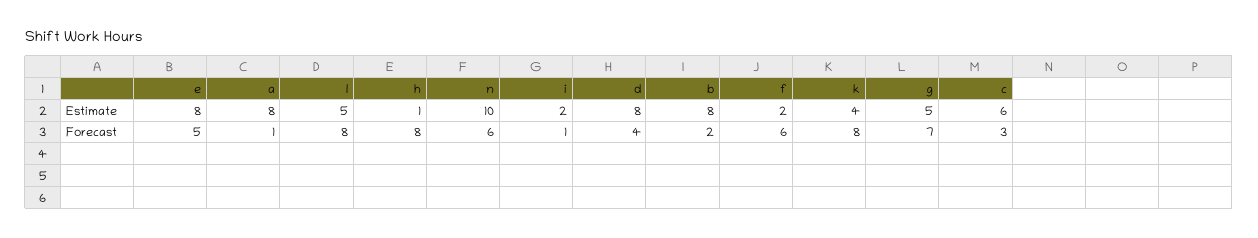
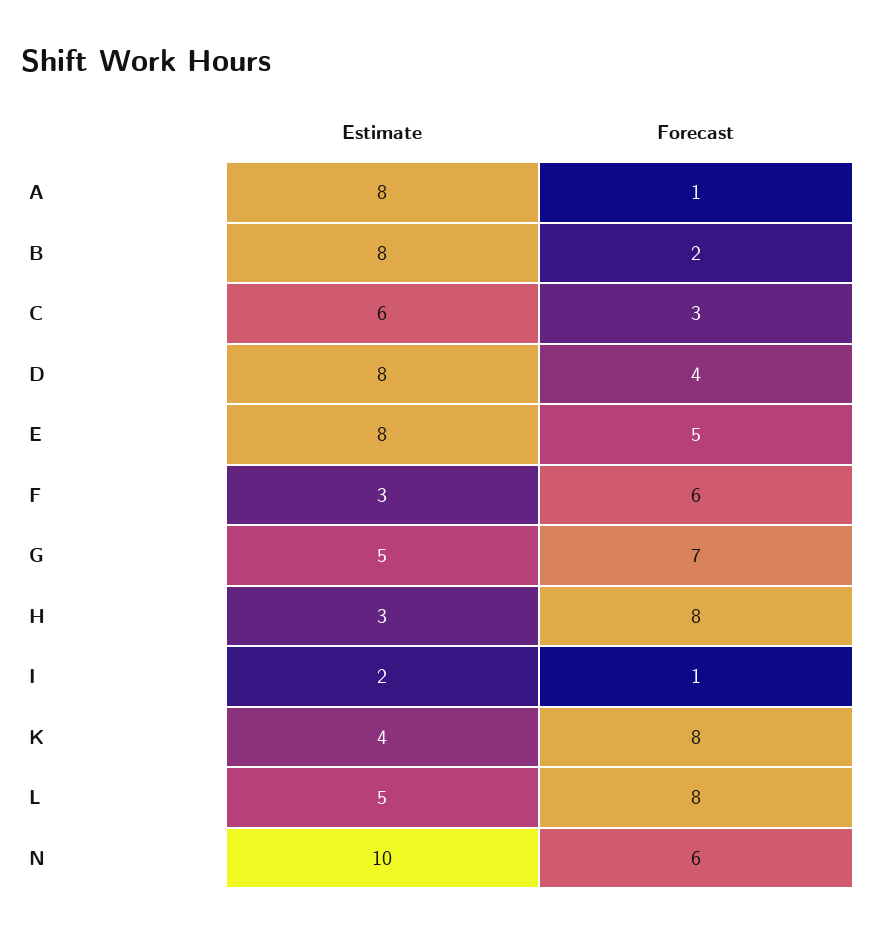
  {
    "e": {
      "Estimate": 8,
      "Forecast": 5
    },
    "a": {
      "Estimate": 8,
      "Forecast": 1
    },
    "l": {
      "Estimate": 5,
      "Forecast": 8
    },
    "h": {
-     "Estimate": 1,
+     "Estimate": 3,
      "Forecast": 8
    },
    "n": {
      "Estimate": 10,
      "Forecast": 6
    },
    "i": {
      "Estimate": 2,
      "Forecast": 1
    },
    "d": {
      "Estimate": 8,
      "Forecast": 4
    },
    "b": {
      "Estimate": 8,
      "Forecast": 2
    },
    "f": {
-     "Estimate": 2,
+     "Estimate": 3,
      "Forecast": 6
    },
    "k": {
      "Estimate": 4,
      "Forecast": 8
    },
    "g": {
      "Estimate": 5,
      "Forecast": 7
    },
    "c": {
      "Estimate": 6,
      "Forecast": 3
    }
  }

